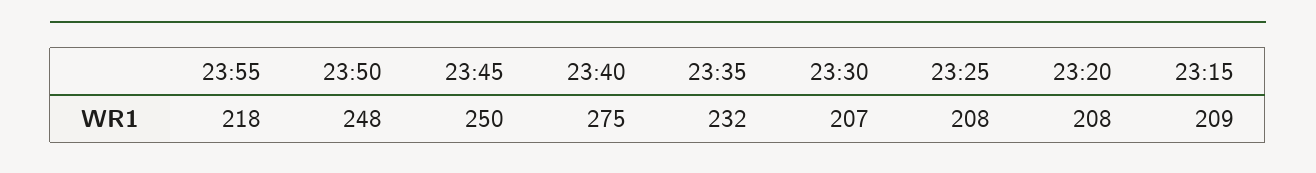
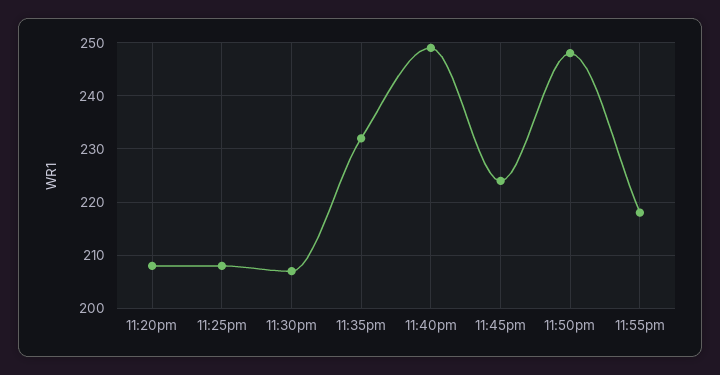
  {
    "23:55": 218,
    "23:50": 248,
-   "23:45": 250,
+   "23:45": 225,
-   "23:40": 275,
+   "23:40": 250,
    "23:35": 232,
    "23:30": 207,
    "23:25": 208,
-   "23:20": 208,
+   "23:20": 208
-   "23:15": 209
  }

